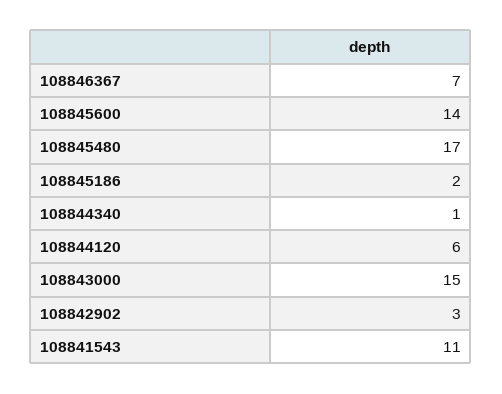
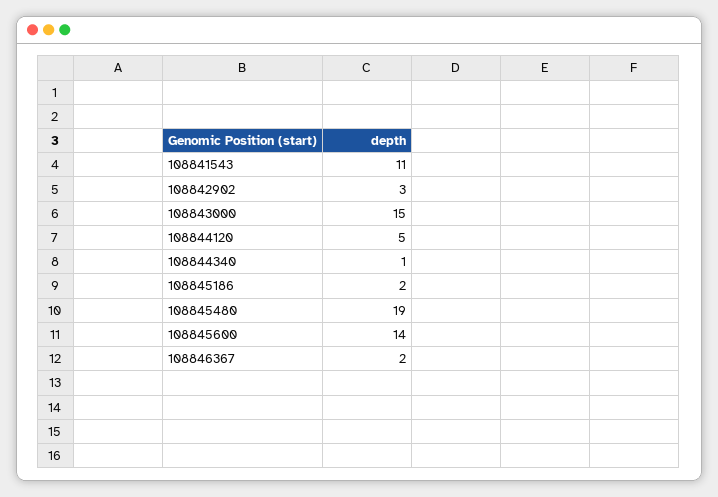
  {
-   "108846367": 7,
+   "108846367": 2,
    "108845600": 14,
-   "108845480": 17,
+   "108845480": 19,
    "108845186": 2,
    "108844340": 1,
-   "108844120": 6,
+   "108844120": 5,
    "108843000": 15,
    "108842902": 3,
    "108841543": 11
  }

